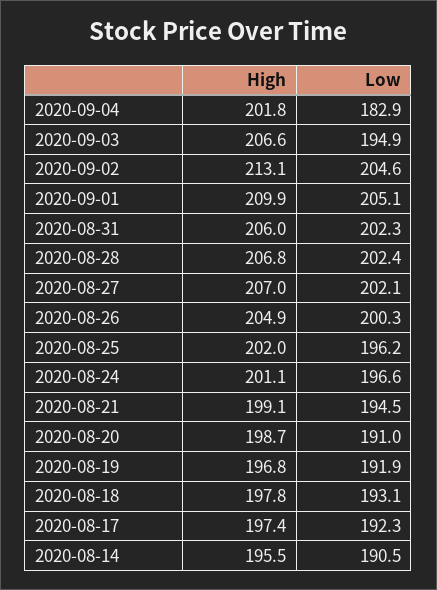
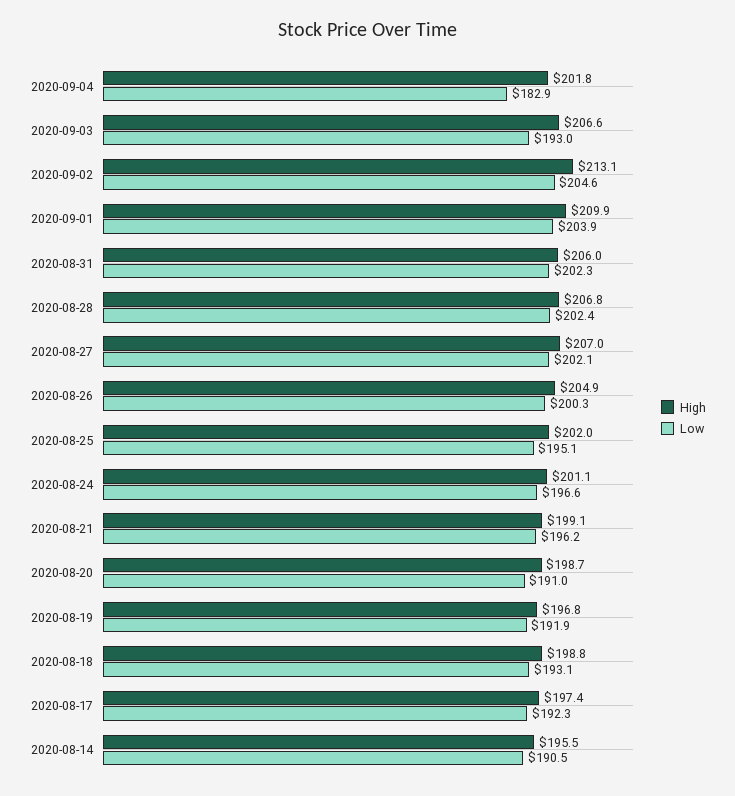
  {
    "High": {
      "2020-09-04": 201.8,
      "2020-09-03": 206.6,
      "2020-09-02": 213.1,
      "2020-09-01": 209.9,
      "2020-08-31": 206,
      "2020-08-28": 206.8,
      "2020-08-27": 207,
      "2020-08-26": 204.9,
      "2020-08-25": 202,
      "2020-08-24": 201.1,
      "2020-08-21": 199.1,
      "2020-08-20": 198.7,
      "2020-08-19": 196.8,
-     "2020-08-18": 197.8,
+     "2020-08-18": 198.8,
      "2020-08-17": 197.4,
      "2020-08-14": 195.5
    },
    "Low": {
      "2020-09-04": 182.9,
-     "2020-09-03": 194.9,
+     "2020-09-03": 193,
      "2020-09-02": 204.6,
-     "2020-09-01": 205.1,
+     "2020-09-01": 203.9,
      "2020-08-31": 202.3,
      "2020-08-28": 202.4,
      "2020-08-27": 202.1,
      "2020-08-26": 200.3,
-     "2020-08-25": 196.2,
+     "2020-08-25": 195.1,
      "2020-08-24": 196.6,
-     "2020-08-21": 194.5,
+     "2020-08-21": 196.2,
      "2020-08-20": 191,
      "2020-08-19": 191.9,
      "2020-08-18": 193.1,
      "2020-08-17": 192.3,
      "2020-08-14": 190.5
    }
  }

